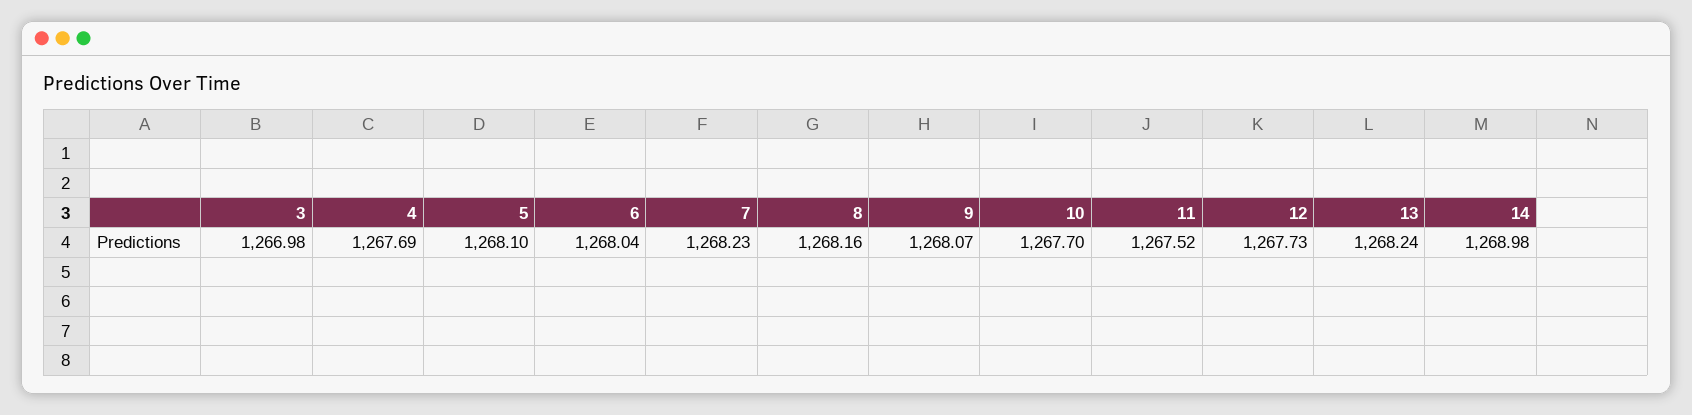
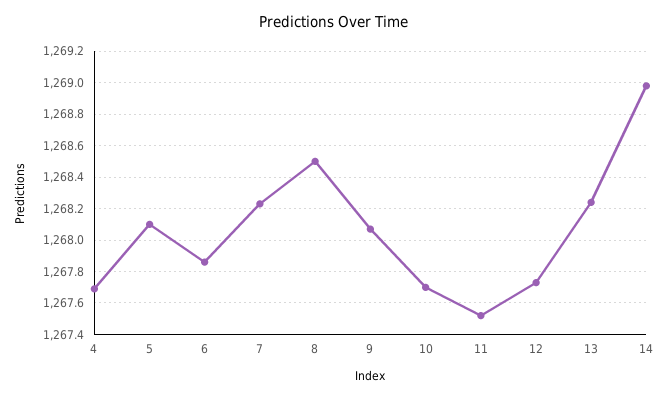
  {
-   "3": 1266.98,
    "4": 1267.69,
    "5": 1268.1,
-   "6": 1268.04,
+   "6": 1267.85,
    "7": 1268.23,
-   "8": 1268.16,
+   "8": 1268.5,
    "9": 1268.07,
    "10": 1267.7,
    "11": 1267.52,
    "12": 1267.73,
    "13": 1268.24,
    "14": 1268.98
  }

